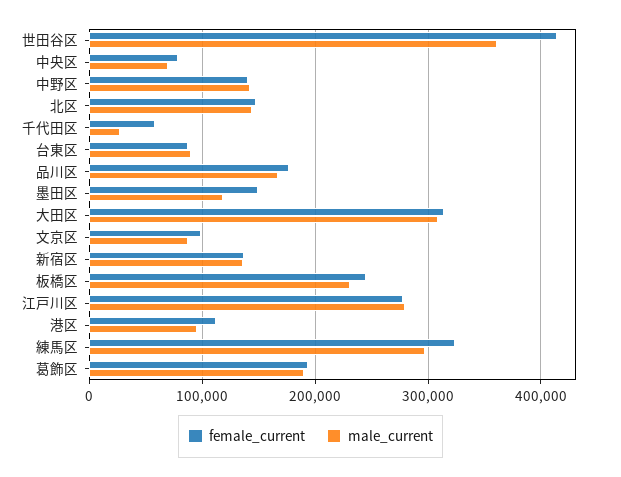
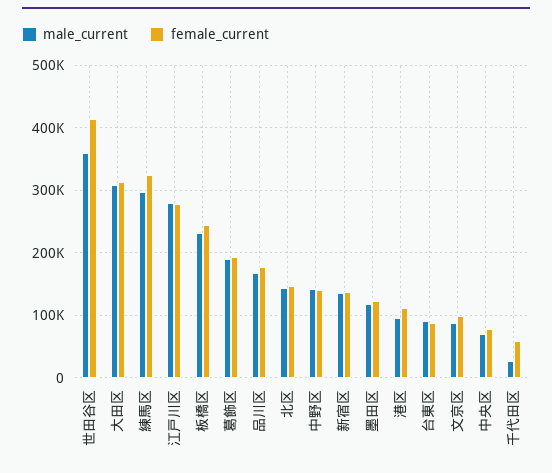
  {
    "female_current": {
      "世田谷区": 410000,
      "中央区": 80000,
      "中野区": 140000,
      "北区": 150000,
      "千代田区": 60000,
      "台東区": 90000,
      "品川区": 180000,
-     "墨田区": 150000,
+     "墨田区": 120000,
      "大田区": 310000,
      "文京区": 100000,
      "新宿区": 140000,
      "板橋区": 250000,
      "江戸川区": 280000,
      "港区": 110000,
      "練馬区": 320000,
      "葛飾区": 190000
    },
    "male_current": {
      "世田谷区": 360000,
      "中央区": 70000,
      "中野区": 140000,
      "北区": 140000,
      "千代田区": 30000,
      "台東区": 90000,
      "品川区": 170000,
      "墨田区": 120000,
      "大田区": 310000,
      "文京区": 90000,
      "新宿区": 140000,
      "板橋区": 230000,
      "江戸川区": 280000,
      "港区": 100000,
      "練馬区": 300000,
      "葛飾区": 190000
    }
  }

